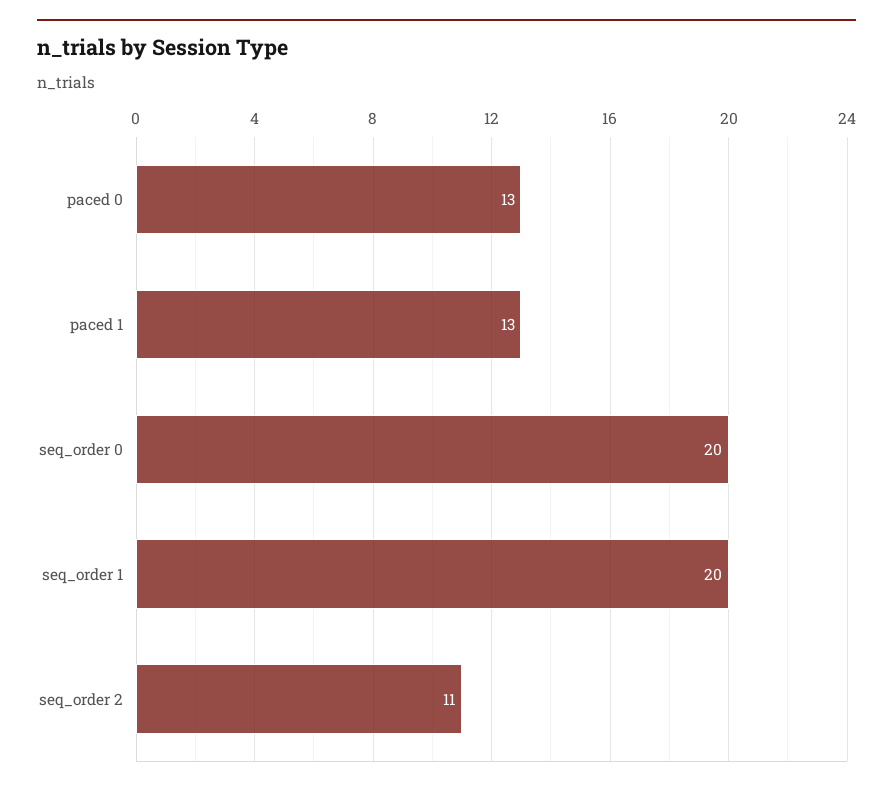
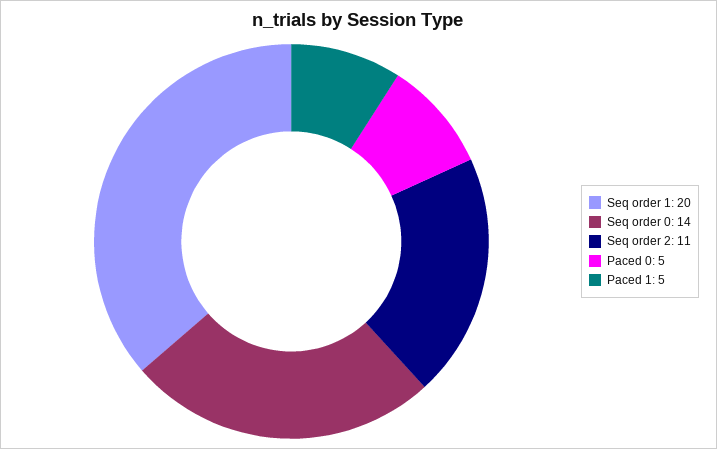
  {
-   "paced 0": 13,
+   "paced 0": 5,
-   "paced 1": 13,
+   "paced 1": 5,
-   "seq_order 0": 20,
+   "seq_order 0": 14,
    "seq_order 1": 20,
    "seq_order 2": 11
  }

